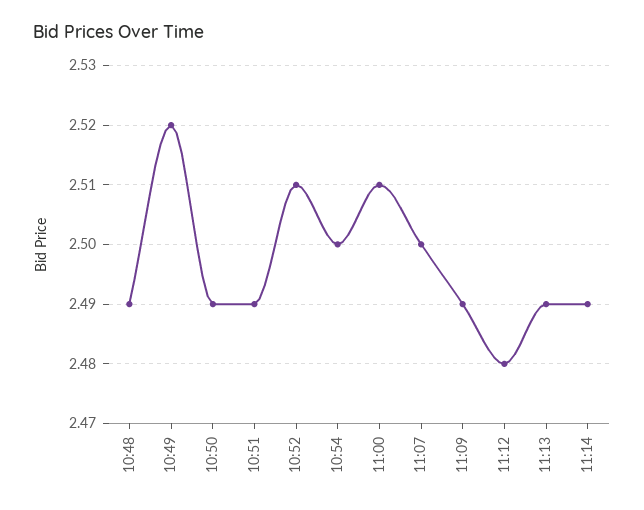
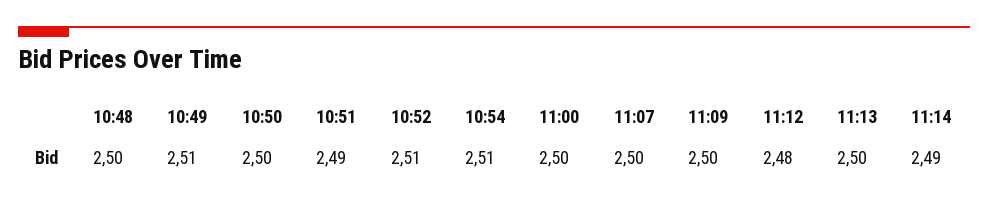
  {
-   "10:48": 2.49,
+   "10:48": 2.5,
-   "10:49": 2.52,
+   "10:49": 2.51,
-   "10:50": 2.49,
+   "10:50": 2.5,
    "10:51": 2.49,
    "10:52": 2.51,
-   "10:54": 2.5,
+   "10:54": 2.51,
-   "11:00": 2.51,
+   "11:00": 2.5,
    "11:07": 2.5,
-   "11:09": 2.49,
+   "11:09": 2.5,
    "11:12": 2.48,
-   "11:13": 2.49,
+   "11:13": 2.5,
    "11:14": 2.49
  }

